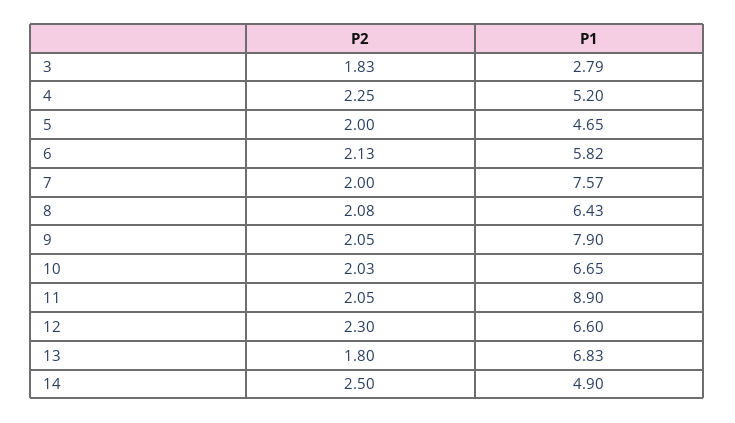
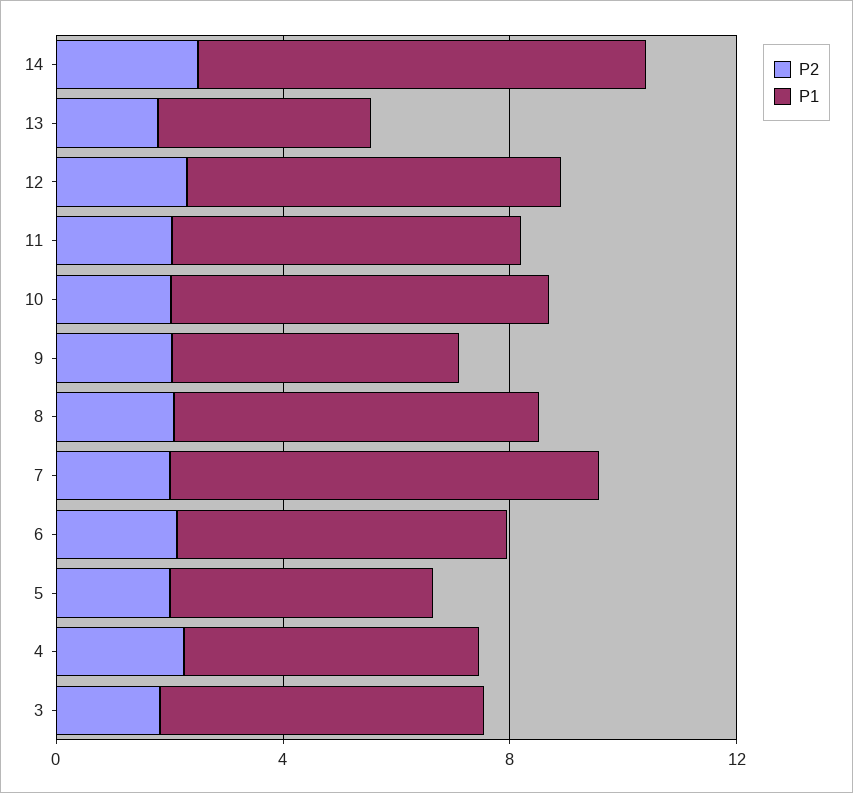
  {
    "P2": {
      "3": 1.83,
      "4": 2.25,
      "5": 2,
      "6": 2.13,
      "7": 2,
      "8": 2.08,
      "9": 2.05,
      "10": 2.03,
      "11": 2.05,
      "12": 2.3,
      "13": 1.8,
      "14": 2.5
    },
    "P1": {
-     "3": 2.79,
+     "3": 6,
      "4": 5.2,
      "5": 4.65,
      "6": 5.82,
      "7": 7.57,
      "8": 6.43,
-     "9": 7.9,
+     "9": 5,
      "10": 6.65,
-     "11": 8.9,
+     "11": 6,
      "12": 6.6,
-     "13": 6.83,
+     "13": 4,
-     "14": 4.9
+     "14": 8
    }
  }

